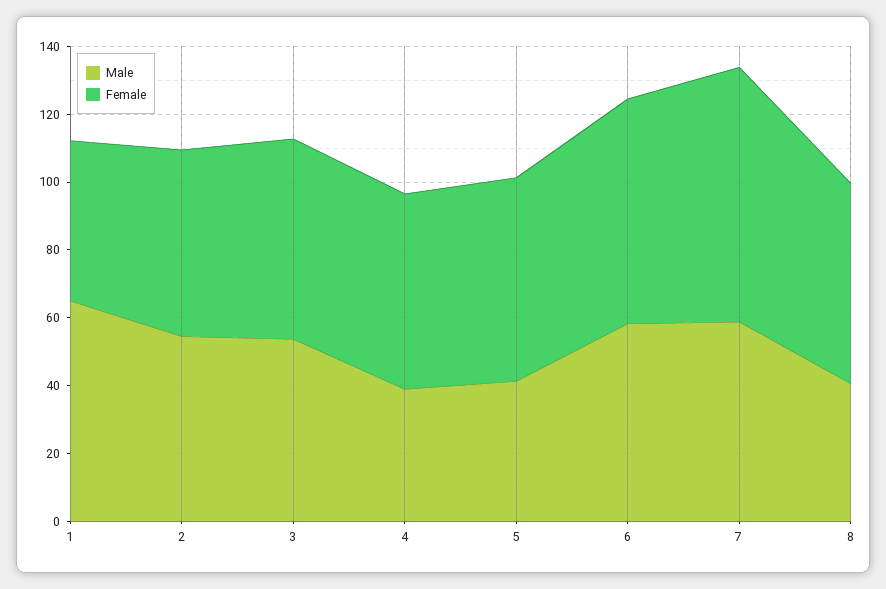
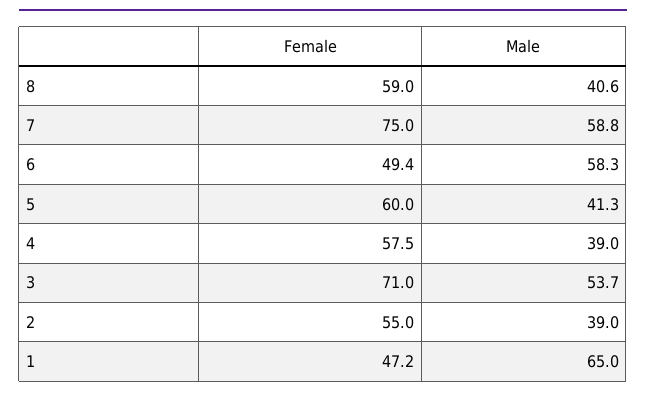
  {
    "Male": {
      "1": 65,
-     "2": 55,
+     "2": 39,
      "3": 53.7,
      "4": 39,
      "5": 41.3,
      "6": 58.3,
      "7": 58.8,
      "8": 40.6
    },
    "Female": {
      "1": 47.2,
      "2": 55,
-     "3": 60,
+     "3": 71,
      "4": 57.5,
      "5": 60,
-     "6": 65,
+     "6": 49.4,
      "7": 75,
      "8": 59
    }
  }

